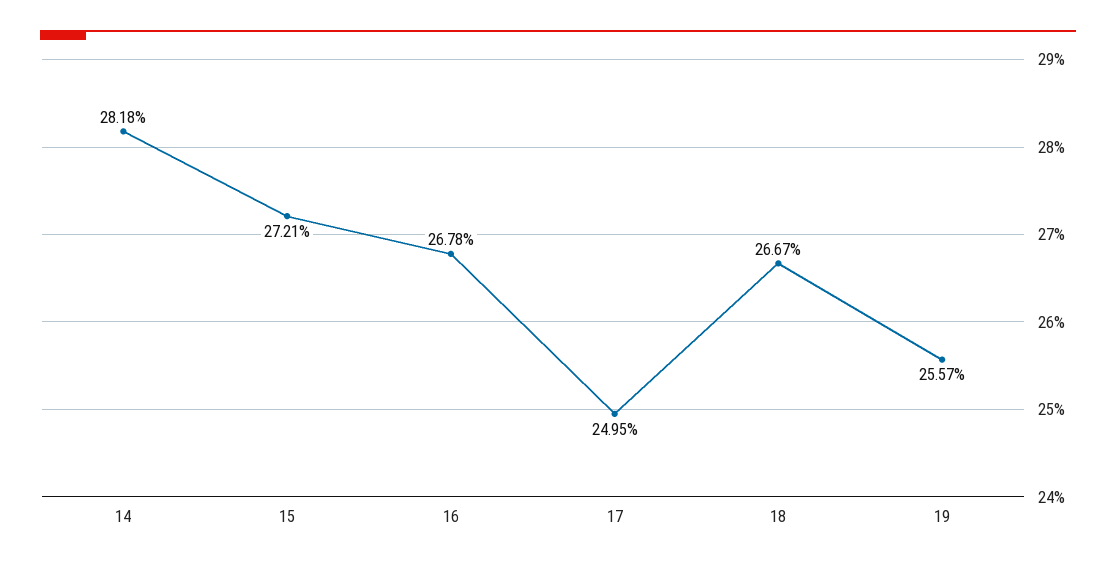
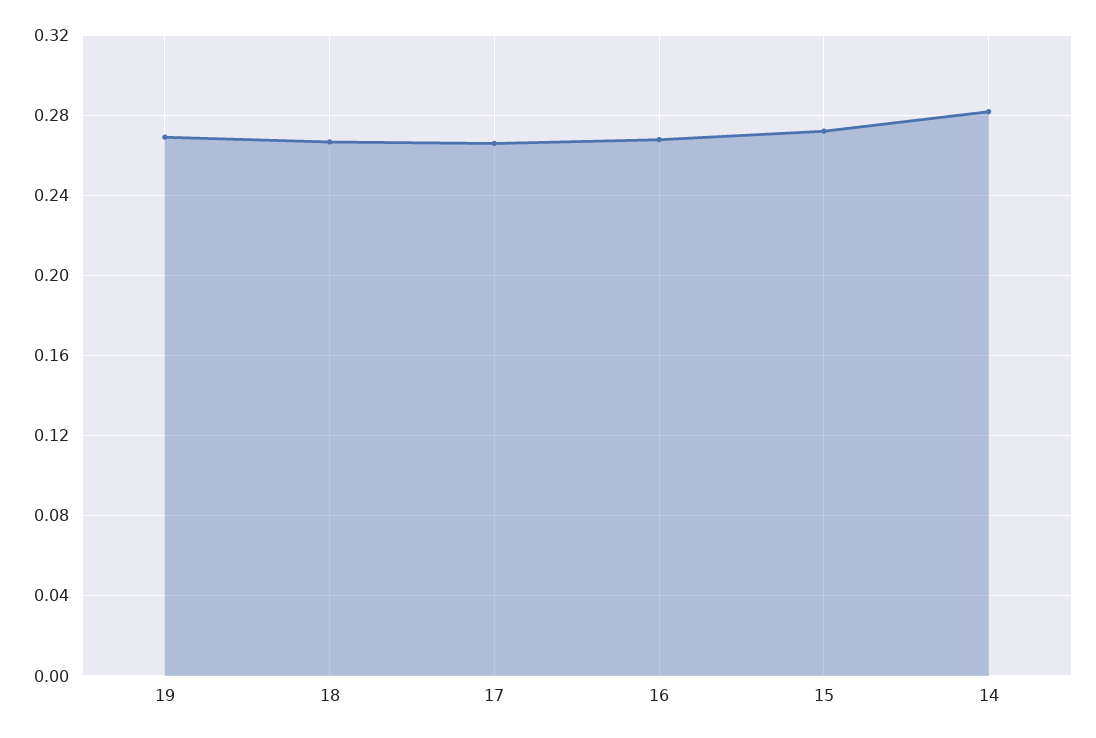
  {
    "14": 0.2818,
    "15": 0.2721,
    "16": 0.2678,
-   "17": 0.2495,
+   "17": 0.265,
    "18": 0.2667,
-   "19": 0.2557
+   "19": 0.27
  }

